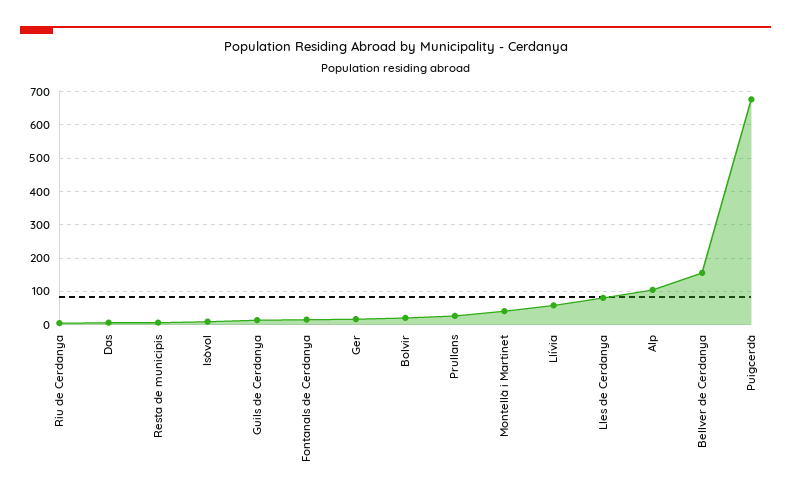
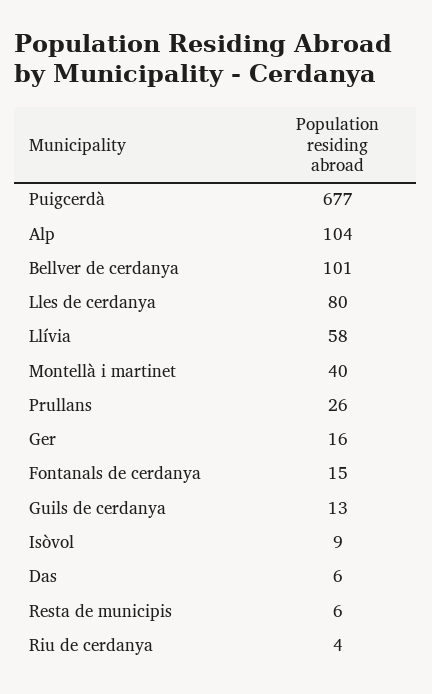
  {
    "Riu de Cerdanya": 4,
    "Das": 6,
    "Resta de municipis": 6,
    "Isòvol": 9,
    "Guils de Cerdanya": 13,
    "Fontanals de Cerdanya": 15,
    "Ger": 16,
-   "Bolvir": 20,
    "Prullans": 26,
    "Montellà i Martinet": 40,
    "Llívia": 58,
    "Lles de Cerdanya": 80,
    "Alp": 104,
-   "Bellver de Cerdanya": 160,
+   "Bellver de Cerdanya": 101,
    "Puigcerdà": 677
  }

